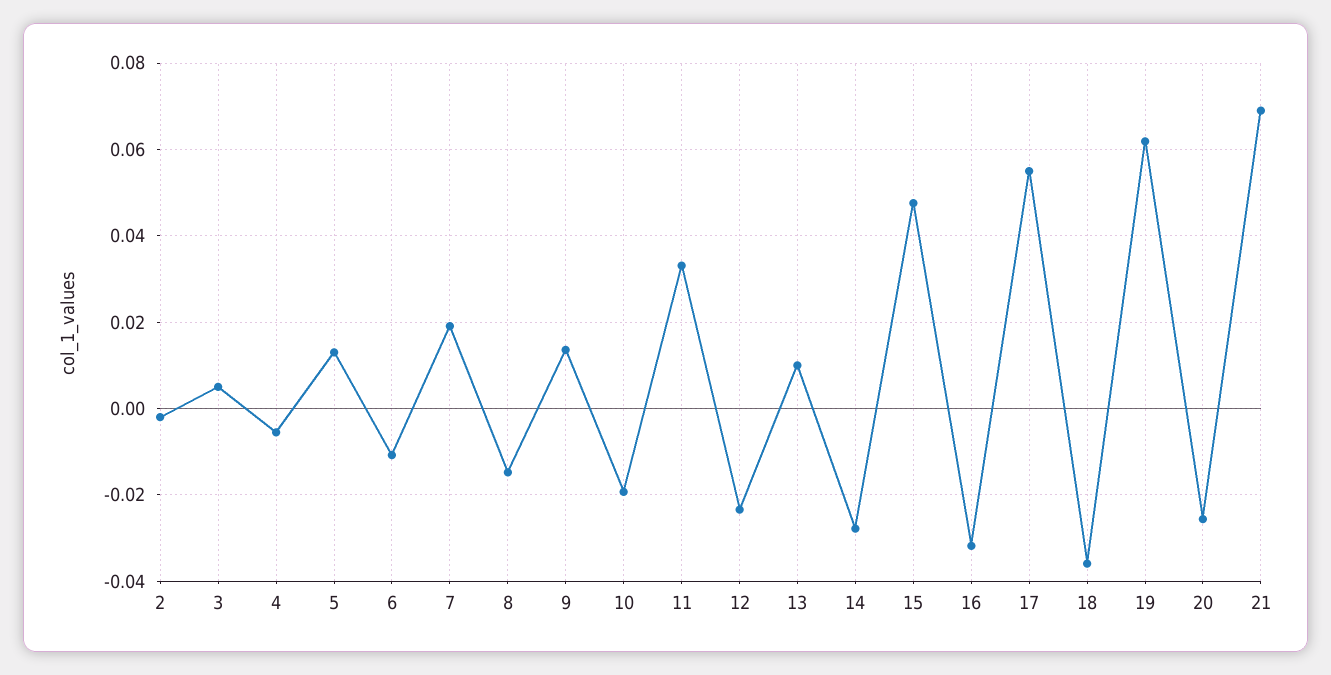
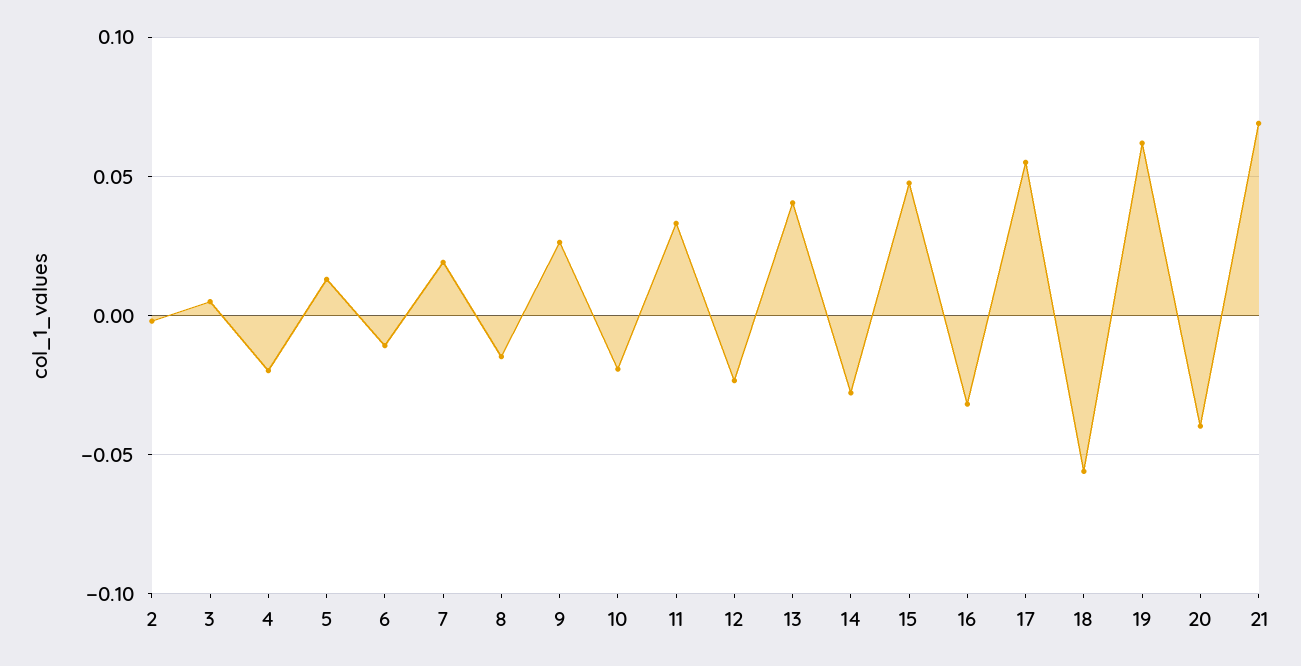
  {
    "2": -0.002,
    "3": 0.006,
-   "4": -0.006,
+   "4": -0.02,
    "5": 0.014,
    "6": -0.01,
    "7": 0.02,
    "8": -0.014,
-   "9": 0.014,
+   "9": 0.025,
    "10": -0.02,
    "11": 0.034,
    "12": -0.024,
-   "13": 0.01,
+   "13": 0.04,
    "14": -0.028,
    "15": 0.048,
    "16": -0.032,
    "17": 0.056,
-   "18": -0.036,
+   "18": -0.055,
    "19": 0.062,
-   "20": -0.026,
+   "20": -0.04,
    "21": 0.07
  }

